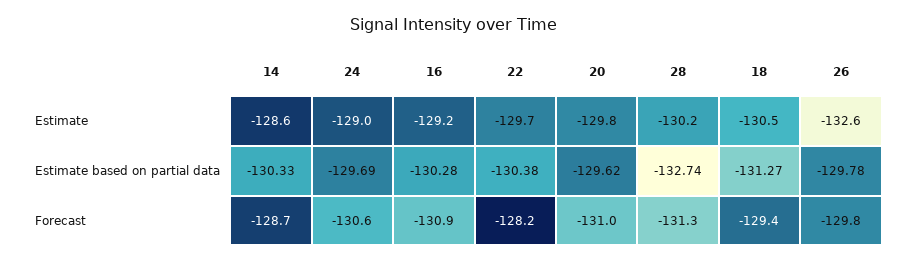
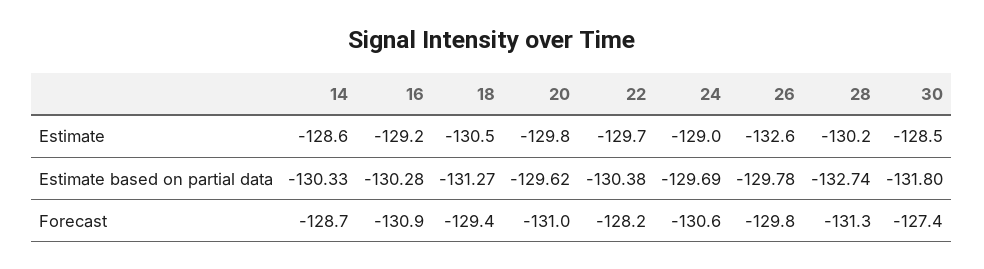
  {
    "14": {
      "Estimate": -128.6,
      "Estimate based on partial data": -130.33,
      "Forecast": -128.7
    },
    "24": {
      "Estimate": -129,
      "Estimate based on partial data": -129.69,
      "Forecast": -130.6
    },
    "16": {
      "Estimate": -129.2,
      "Estimate based on partial data": -130.28,
      "Forecast": -130.9
    },
    "22": {
      "Estimate": -129.7,
      "Estimate based on partial data": -130.38,
      "Forecast": -128.2
    },
    "20": {
      "Estimate": -129.8,
      "Estimate based on partial data": -129.62,
      "Forecast": -131
    },
    "28": {
      "Estimate": -130.2,
      "Estimate based on partial data": -132.74,
      "Forecast": -131.3
    },
    "18": {
      "Estimate": -130.5,
      "Estimate based on partial data": -131.27,
      "Forecast": -129.4
    },
    "26": {
      "Estimate": -132.6,
      "Estimate based on partial data": -129.78,
      "Forecast": -129.8
-   }
+   },
+   "30": {
+     "Estimate": -128.5,
+     "Estimate based on partial data": -131.8,
+     "Forecast": -127.4
+   }
  }

